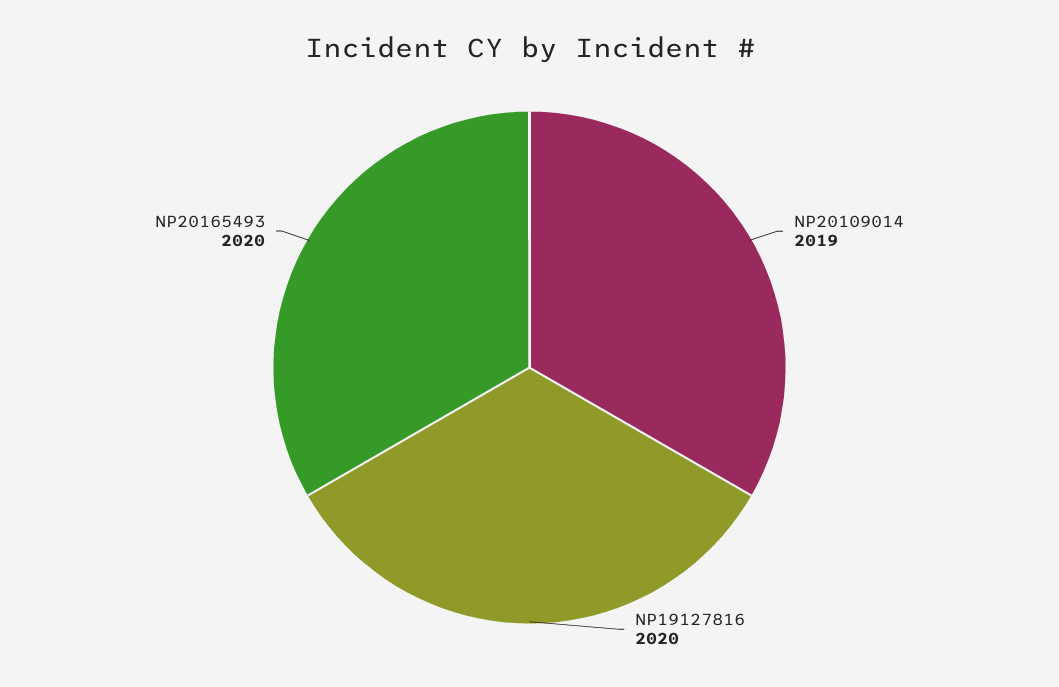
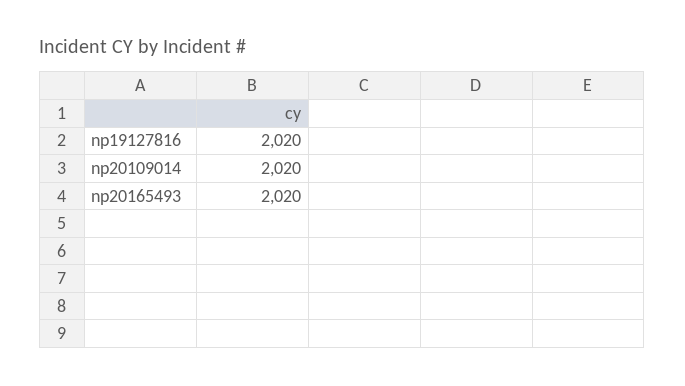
  {
-   "NP20109014": 2019,
+   "NP20109014": 2020,
    "NP19127816": 2020,
    "NP20165493": 2020
  }

